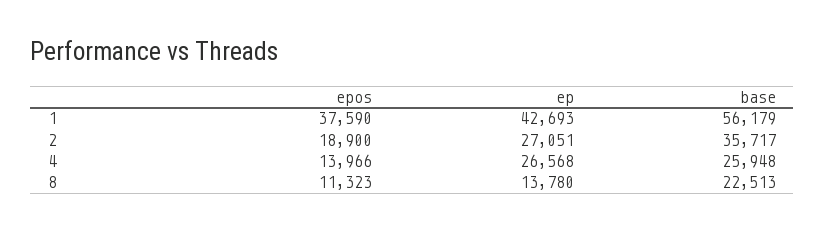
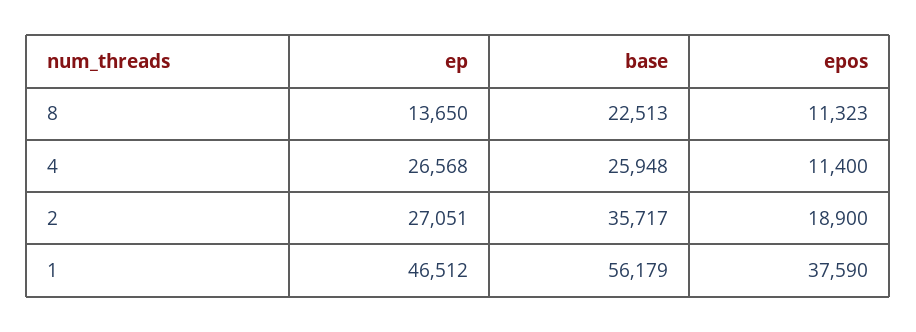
  {
    "epos": {
      "1": 37590,
      "2": 18900,
-     "4": 13966,
+     "4": 11400,
      "8": 11323
    },
    "ep": {
-     "1": 42693,
+     "1": 46512,
      "2": 27051,
      "4": 26568,
-     "8": 13780
+     "8": 13650
    },
    "base": {
      "1": 56179,
      "2": 35717,
      "4": 25948,
      "8": 22513
    }
  }

